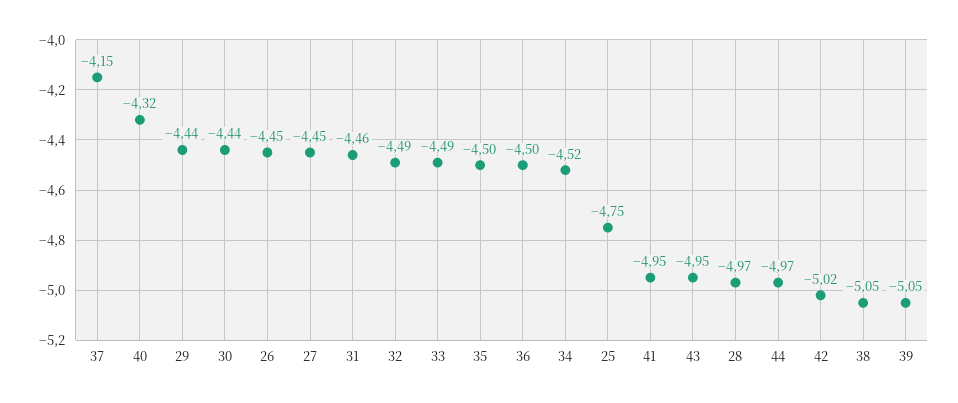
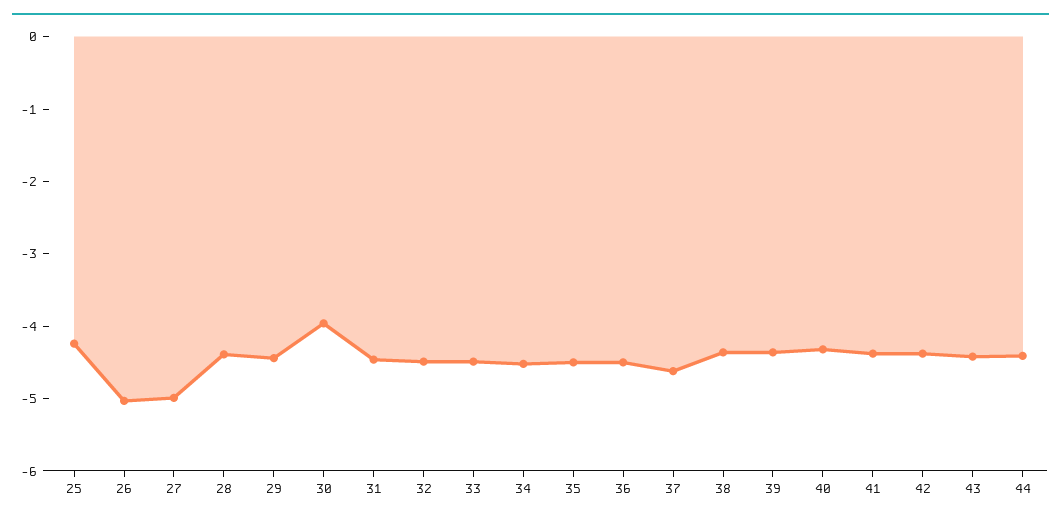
  {
-   "37": -4.15,
+   "37": -4.6,
    "40": -4.32,
    "29": -4.44,
-   "30": -4.44,
+   "30": -4,
-   "26": -4.45,
+   "26": -5,
-   "27": -4.45,
+   "27": -5,
    "31": -4.46,
    "32": -4.49,
    "33": -4.49,
    "35": -4.5,
    "36": -4.5,
    "34": -4.52,
-   "25": -4.75,
+   "25": -4.2,
-   "41": -4.95,
+   "41": -4.4,
-   "43": -4.95,
+   "43": -4.4,
-   "28": -4.97,
+   "28": -4.4,
-   "44": -4.97,
+   "44": -4.4,
-   "42": -5.02,
+   "42": -4.4,
-   "38": -5.05,
+   "38": -4.4,
-   "39": -5.05
+   "39": -4.4
  }

